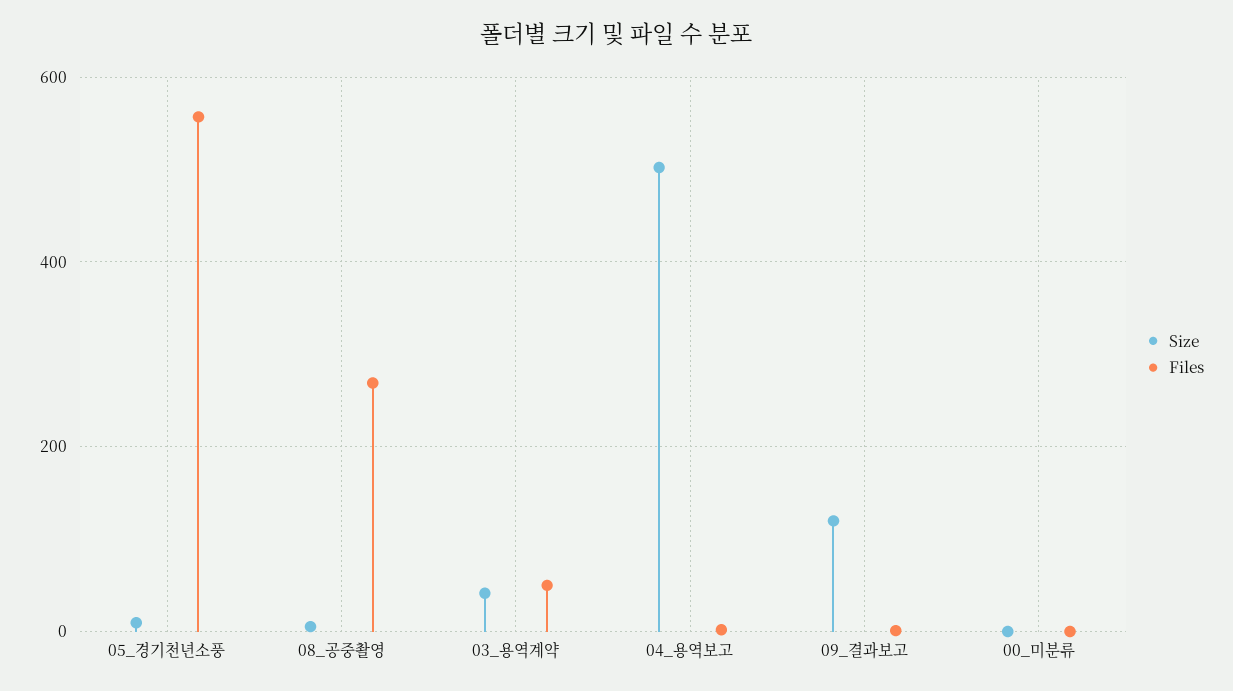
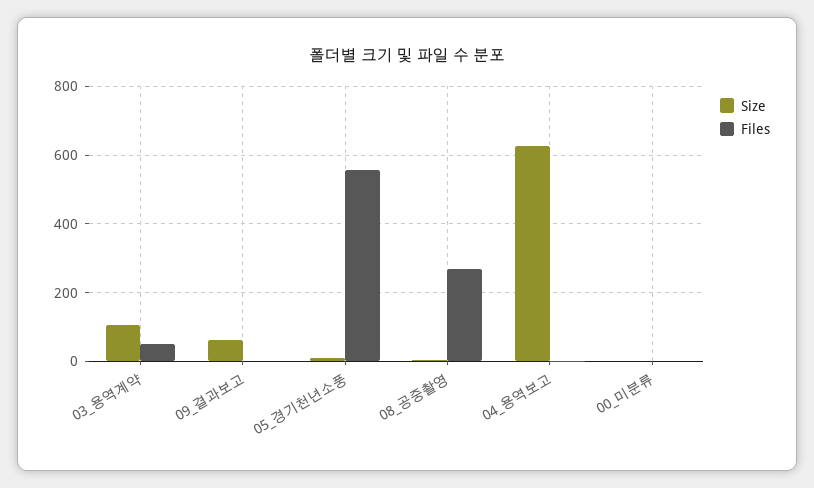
  {
    "Size": {
      "05_경기천년소풍": 0,
      "08_공중촬영": 0,
-     "03_용역계약": 40,
+     "03_용역계약": 100,
-     "04_용역보고": 500,
+     "04_용역보고": 620,
-     "09_결과보고": 120,
+     "09_결과보고": 60,
      "00_미분류": 0
    },
    "Files": {
      "05_경기천년소풍": 560,
      "08_공중촬영": 260,
      "03_용역계약": 60,
      "04_용역보고": 0,
      "09_결과보고": 0,
      "00_미분류": 0
    }
  }

